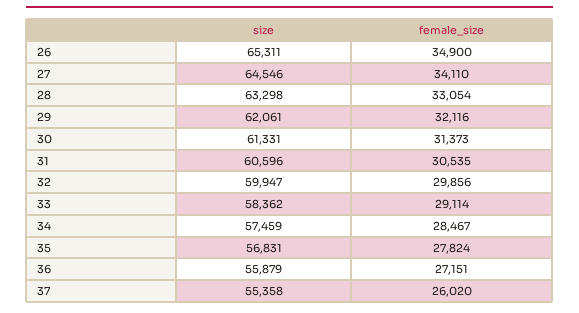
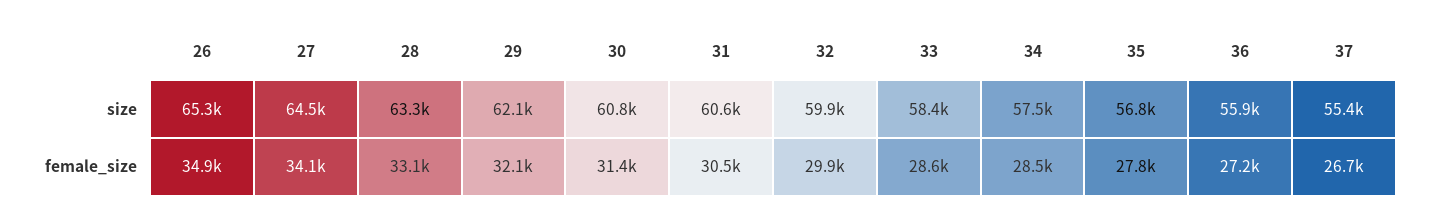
  {
    "size": {
      "26": 65311,
      "27": 64546,
      "28": 63298,
      "29": 62061,
-     "30": 61331,
+     "30": 60800,
      "31": 60596,
      "32": 59947,
      "33": 58362,
      "34": 57459,
      "35": 56831,
      "36": 55879,
      "37": 55358
    },
    "female_size": {
      "26": 34900,
      "27": 34110,
      "28": 33054,
      "29": 32116,
      "30": 31373,
      "31": 30535,
      "32": 29856,
-     "33": 29114,
+     "33": 28600,
      "34": 28467,
      "35": 27824,
      "36": 27151,
-     "37": 26020
+     "37": 26700
    }
  }

